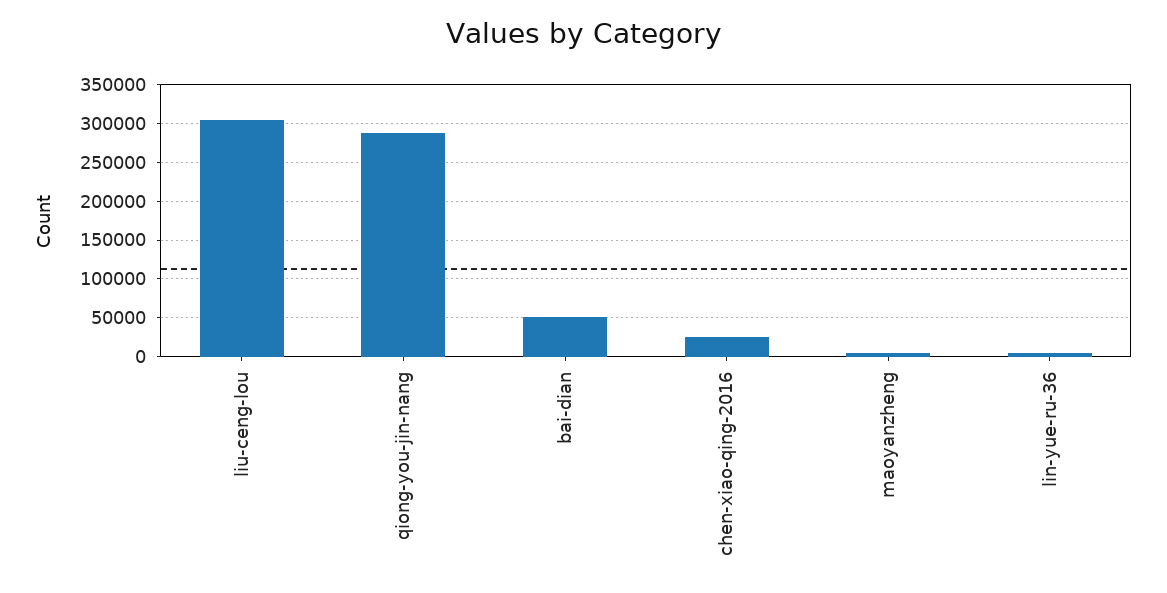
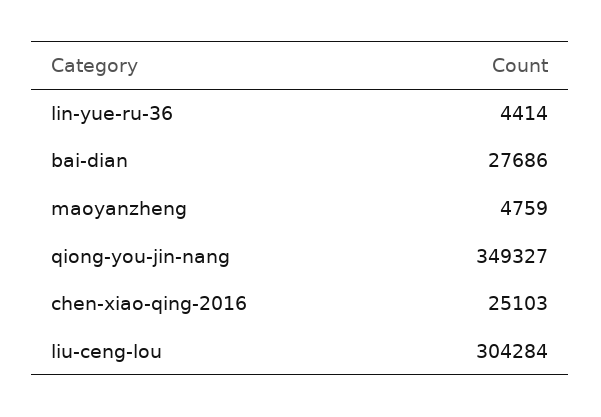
  {
    "liu-ceng-lou": 304284,
-   "qiong-you-jin-nang": 290000,
+   "qiong-you-jin-nang": 349327,
-   "bai-dian": 50000,
+   "bai-dian": 27686,
    "chen-xiao-qing-2016": 25103,
    "maoyanzheng": 4759,
    "lin-yue-ru-36": 4414
  }

